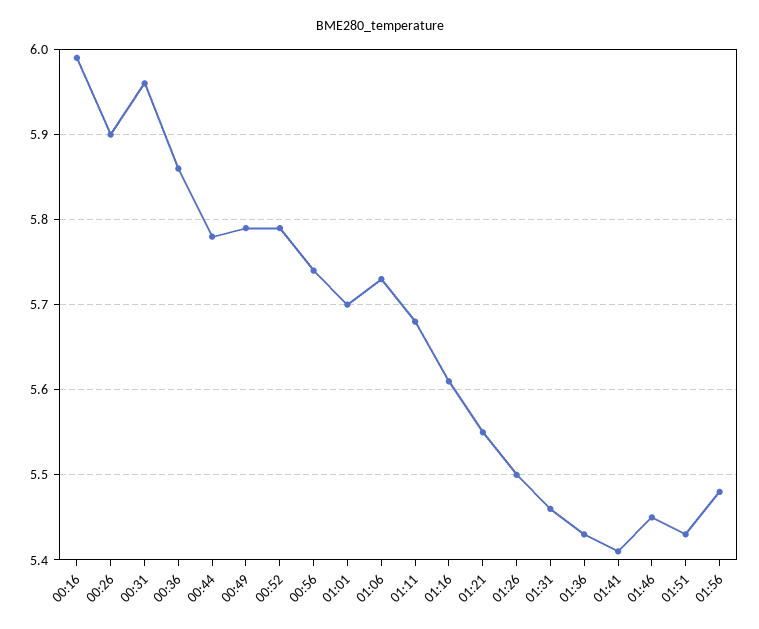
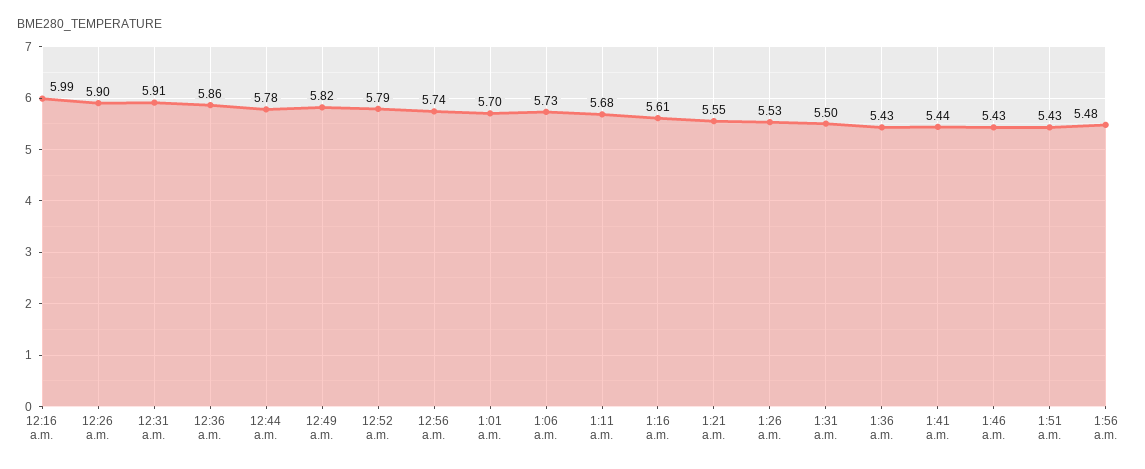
  {
    "00:16": 5.99,
    "00:26": 5.9,
-   "00:31": 5.96,
+   "00:31": 5.91,
    "00:36": 5.86,
    "00:44": 5.78,
-   "00:49": 5.79,
+   "00:49": 5.82,
    "00:52": 5.79,
    "00:56": 5.74,
    "01:01": 5.7,
    "01:06": 5.73,
    "01:11": 5.68,
    "01:16": 5.61,
    "01:21": 5.55,
-   "01:26": 5.5,
+   "01:26": 5.53,
-   "01:31": 5.46,
+   "01:31": 5.5,
    "01:36": 5.43,
-   "01:41": 5.41,
+   "01:41": 5.44,
-   "01:46": 5.45,
+   "01:46": 5.43,
    "01:51": 5.43,
    "01:56": 5.48
  }

